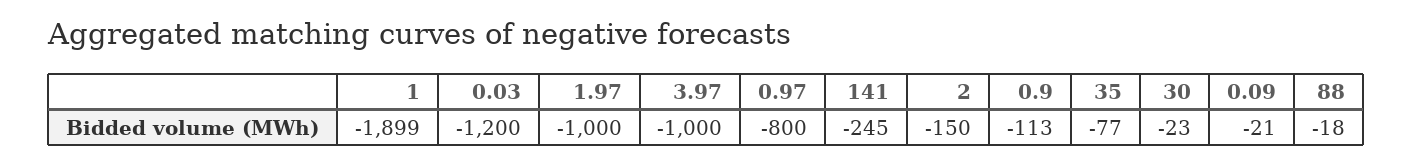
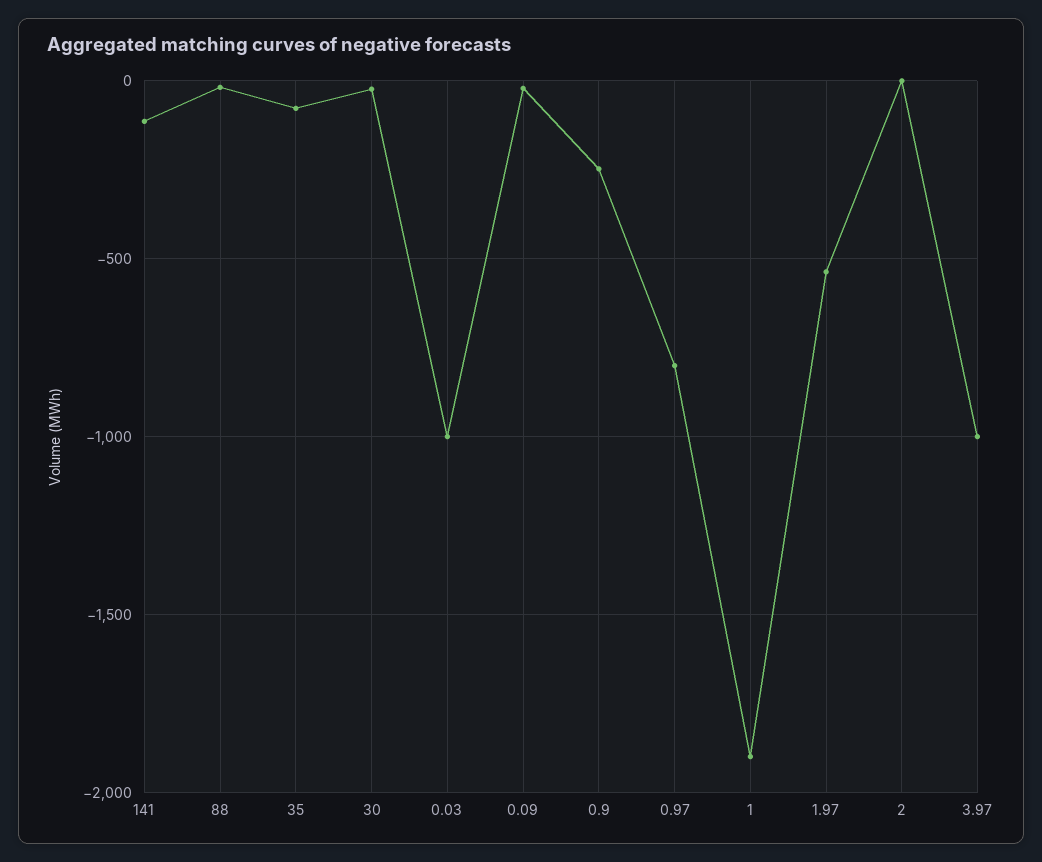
  {
    "1": -1899,
-   "0.03": -1200,
+   "0.03": -1000,
-   "1.97": -1000,
+   "1.97": -550,
    "3.97": -1000,
    "0.97": -800,
-   "141": -245,
+   "141": -100,
-   "2": -150,
+   "2": 0,
-   "0.9": -113,
+   "0.9": -250,
    "35": -77,
    "30": -23,
    "0.09": -21,
    "88": -18
  }

